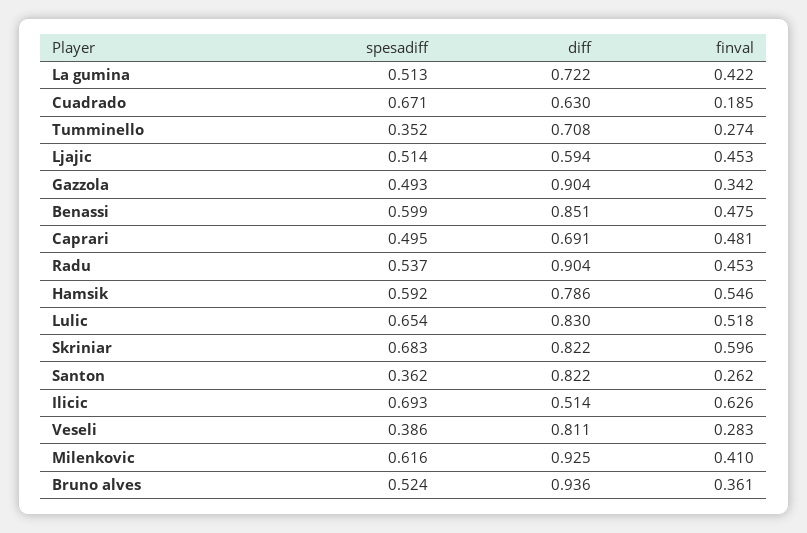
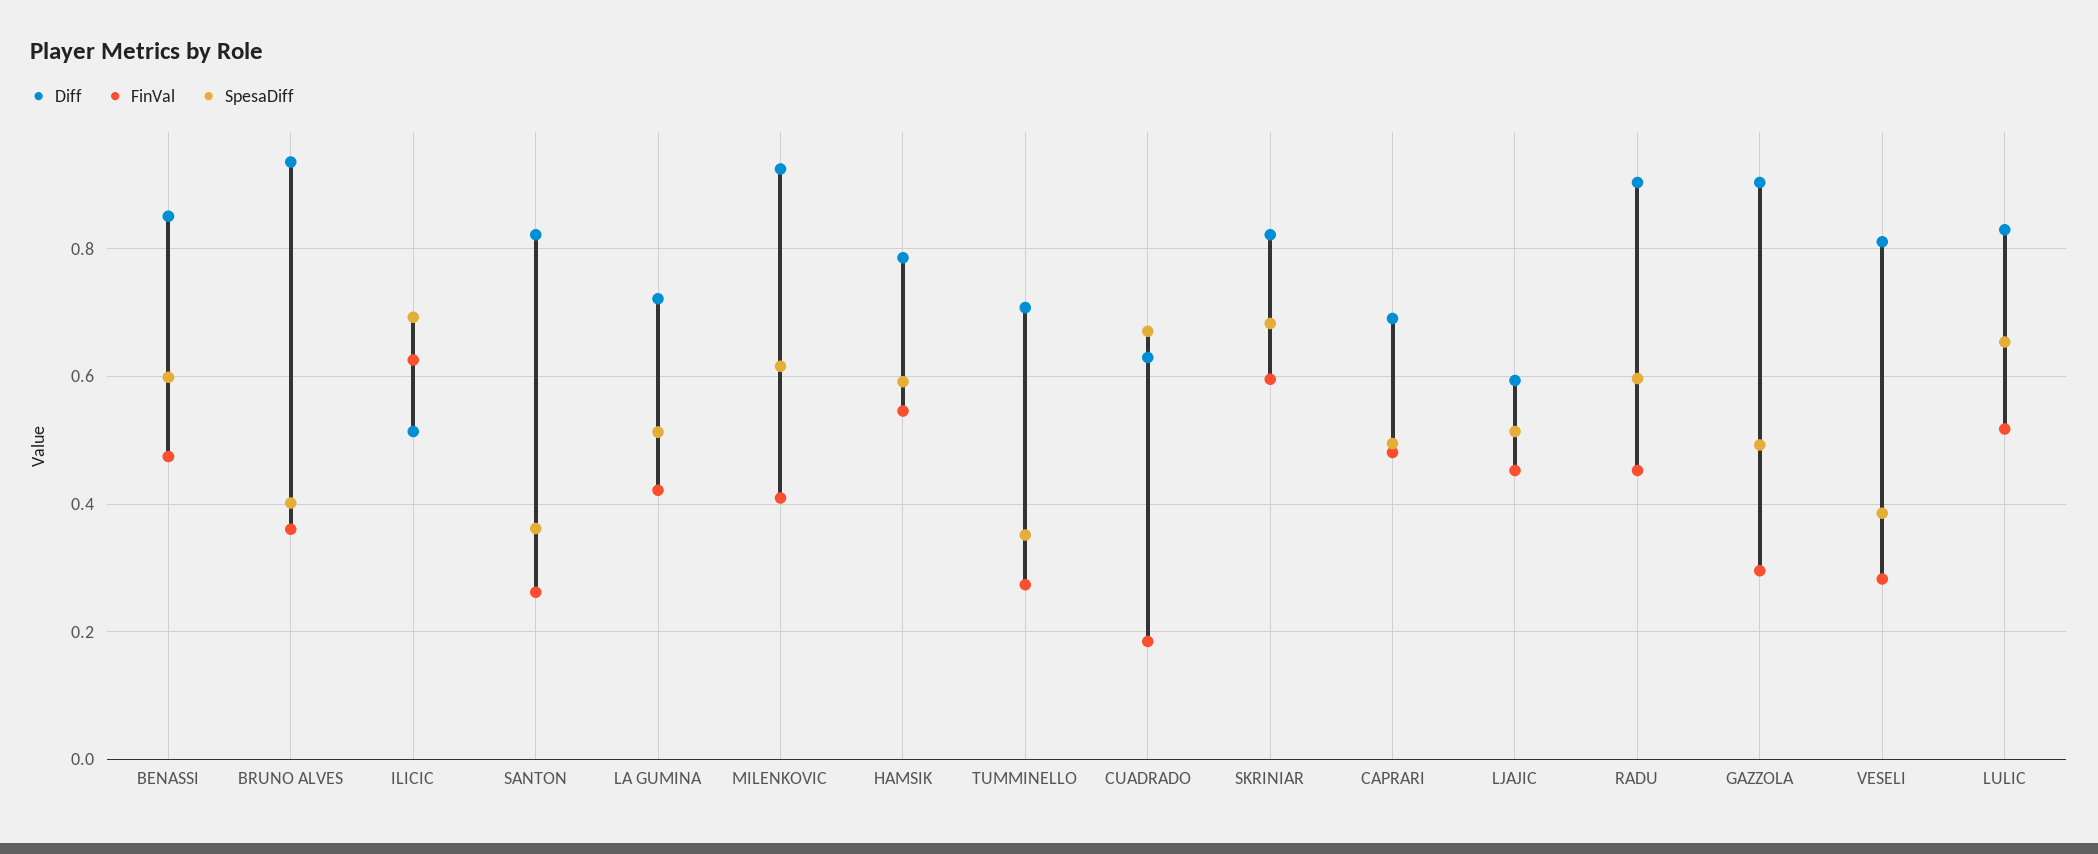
  {
    "spesadiff": {
      "La gumina": 0.513,
      "Cuadrado": 0.671,
      "Tumminello": 0.352,
      "Ljajic": 0.514,
      "Gazzola": 0.493,
      "Benassi": 0.599,
      "Caprari": 0.495,
-     "Radu": 0.537,
+     "Radu": 0.6,
      "Hamsik": 0.592,
      "Lulic": 0.654,
      "Skriniar": 0.683,
      "Santon": 0.362,
      "Ilicic": 0.693,
      "Veseli": 0.386,
      "Milenkovic": 0.616,
-     "Bruno alves": 0.524
+     "Bruno alves": 0.4
    },
    "diff": {
      "La gumina": 0.722,
      "Cuadrado": 0.63,
      "Tumminello": 0.708,
      "Ljajic": 0.594,
      "Gazzola": 0.904,
      "Benassi": 0.851,
      "Caprari": 0.691,
      "Radu": 0.904,
      "Hamsik": 0.786,
      "Lulic": 0.83,
      "Skriniar": 0.822,
      "Santon": 0.822,
      "Ilicic": 0.514,
      "Veseli": 0.811,
      "Milenkovic": 0.925,
      "Bruno alves": 0.936
    },
    "finval": {
      "La gumina": 0.422,
      "Cuadrado": 0.185,
      "Tumminello": 0.274,
      "Ljajic": 0.453,
-     "Gazzola": 0.342,
+     "Gazzola": 0.3,
      "Benassi": 0.475,
      "Caprari": 0.481,
      "Radu": 0.453,
      "Hamsik": 0.546,
      "Lulic": 0.518,
      "Skriniar": 0.596,
      "Santon": 0.262,
      "Ilicic": 0.626,
      "Veseli": 0.283,
      "Milenkovic": 0.41,
      "Bruno alves": 0.361
    }
  }

